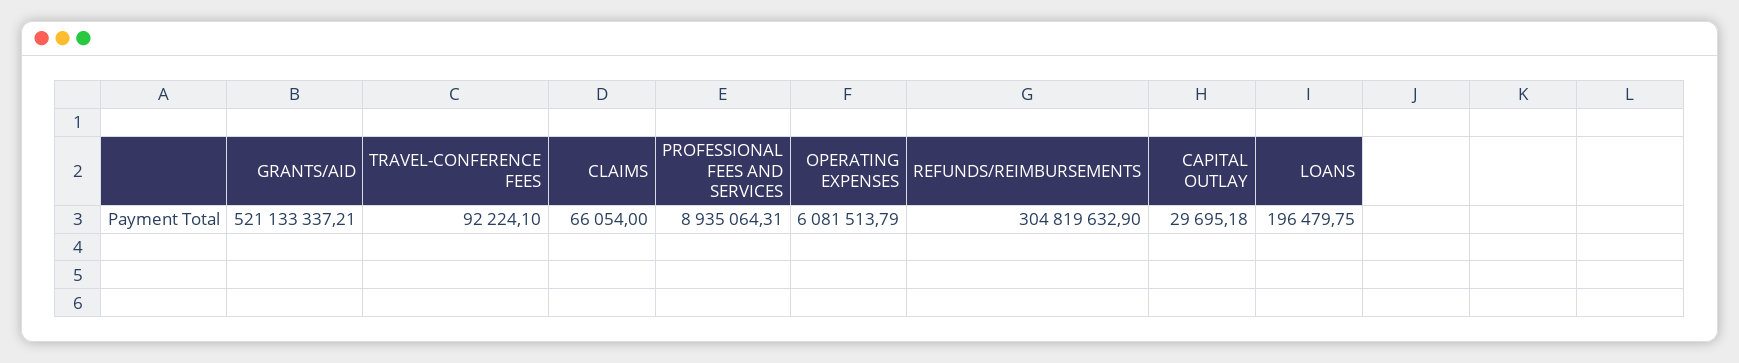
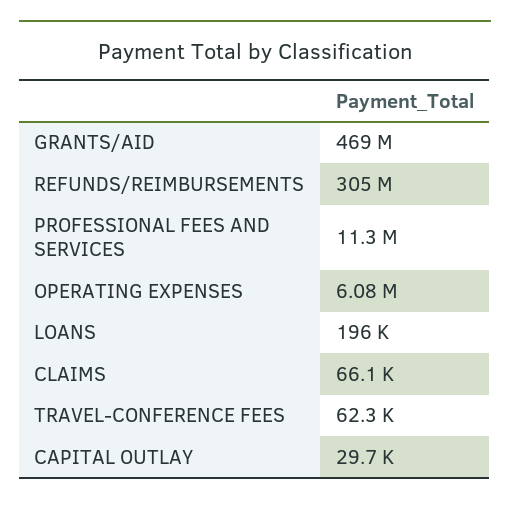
  {
-   "GRANTS/AID": 521133337.21,
+   "GRANTS/AID": 469000000,
-   "TRAVEL-CONFERENCE FEES": 92224.1,
+   "TRAVEL-CONFERENCE FEES": 62300,
    "CLAIMS": 66054,
-   "PROFESSIONAL FEES AND SERVICES": 8935064.31,
+   "PROFESSIONAL FEES AND SERVICES": 11300000,
    "OPERATING EXPENSES": 6081513.79,
    "REFUNDS/REIMBURSEMENTS": 304819632.9,
    "CAPITAL OUTLAY": 29695.18,
    "LOANS": 196479.75
  }

